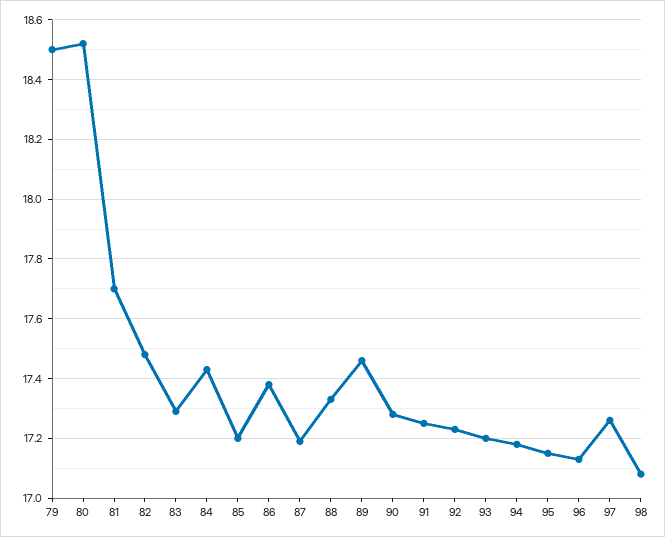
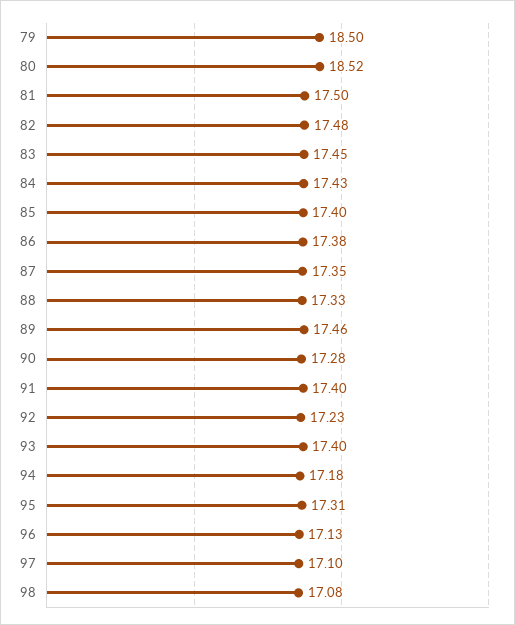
  {
    "79": 18.5,
    "80": 18.52,
-   "81": 17.7,
+   "81": 17.5,
    "82": 17.48,
-   "83": 17.3,
+   "83": 17.45,
    "84": 17.43,
-   "85": 17.2,
+   "85": 17.4,
    "86": 17.38,
-   "87": 17.2,
+   "87": 17.35,
    "88": 17.33,
    "89": 17.46,
    "90": 17.28,
-   "91": 17.25,
+   "91": 17.4,
    "92": 17.23,
-   "93": 17.2,
+   "93": 17.4,
    "94": 17.18,
-   "95": 17.15,
+   "95": 17.31,
    "96": 17.13,
-   "97": 17.25,
+   "97": 17.1,
    "98": 17.08
  }

